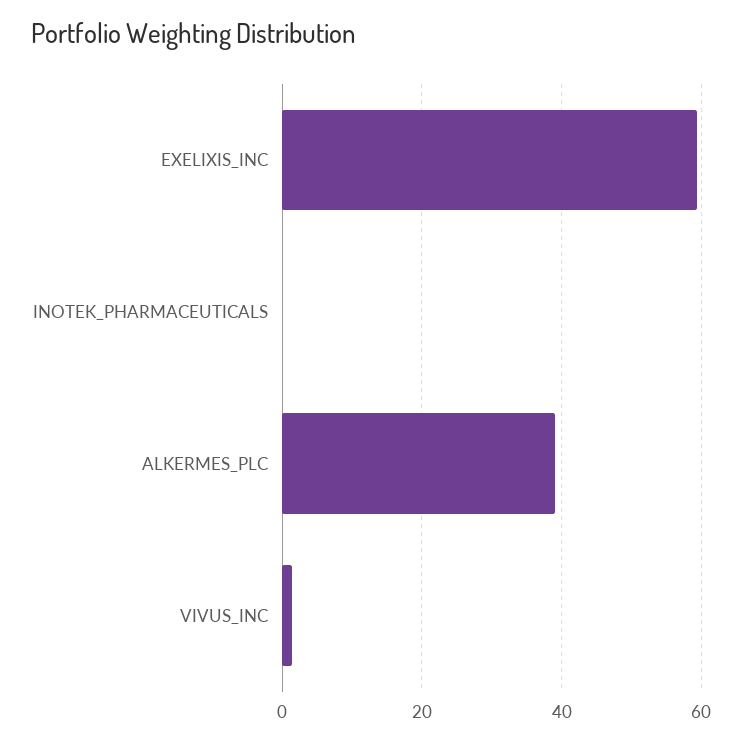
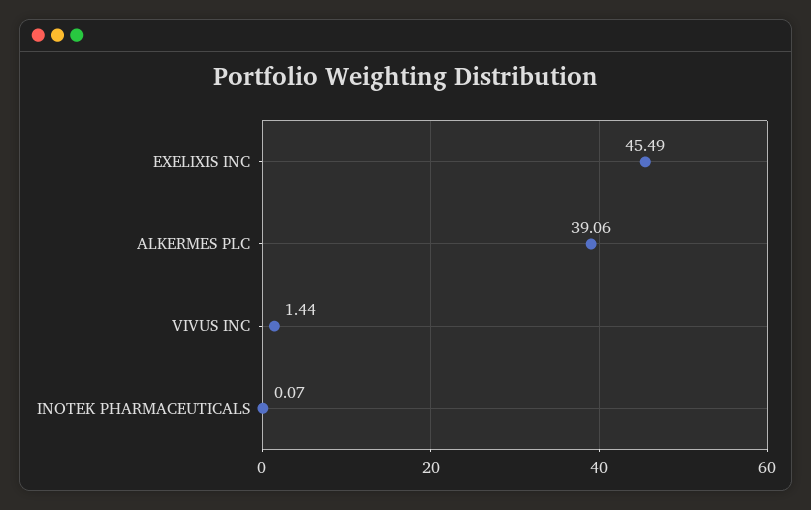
  {
-   "EXELIXIS_INC": 60,
+   "EXELIXIS_INC": 45.49,
    "INOTEK_PHARMACEUTICALS": 0.07,
    "ALKERMES_PLC": 39.06,
    "VIVUS_INC": 1.44
  }

